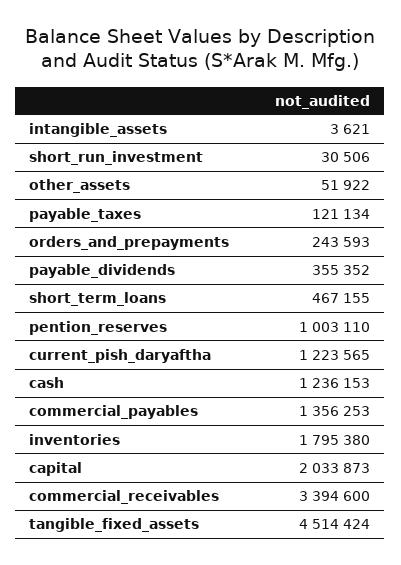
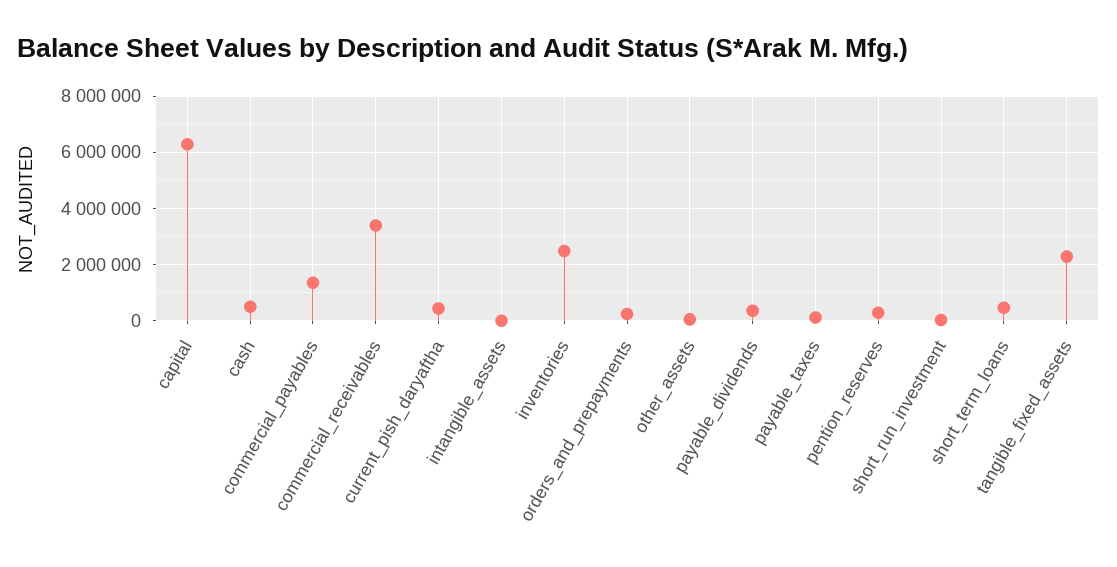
  {
    "intangible_assets": 3621,
    "short_run_investment": 30506,
    "other_assets": 51922,
    "payable_taxes": 121134,
    "orders_and_prepayments": 243593,
    "payable_dividends": 355352,
    "short_term_loans": 467155,
-   "pention_reserves": 1003110,
+   "pention_reserves": 250000,
-   "current_pish_daryaftha": 1223565,
+   "current_pish_daryaftha": 500000,
-   "cash": 1236153,
+   "cash": 500000,
    "commercial_payables": 1356253,
-   "inventories": 1795380,
+   "inventories": 2500000,
-   "capital": 2033873,
+   "capital": 6250000,
    "commercial_receivables": 3394600,
-   "tangible_fixed_assets": 4514424
+   "tangible_fixed_assets": 2250000
  }

